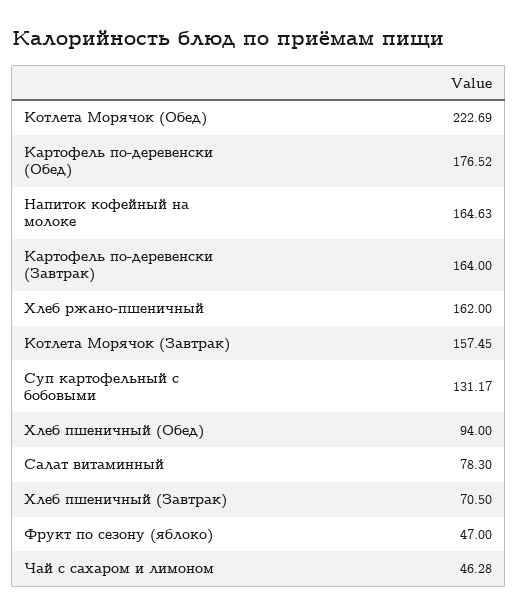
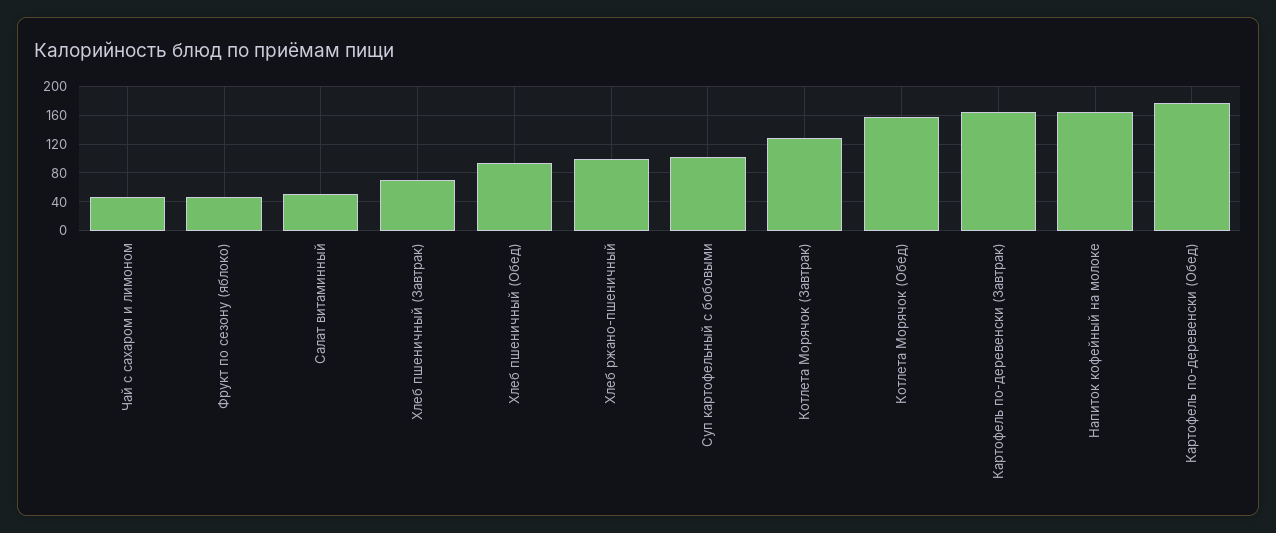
  {
-   "Котлета Морячок (Обед)": 222.69,
+   "Котлета Морячок (Обед)": 160,
    "Картофель по-деревенски (Обед)": 176.52,
    "Напиток кофейный на молоке": 164.63,
    "Картофель по-деревенски (Завтрак)": 164,
-   "Хлеб ржано-пшеничный": 162,
+   "Хлеб ржано-пшеничный": 100,
-   "Котлета Морячок (Завтрак)": 157.45,
+   "Котлета Морячок (Завтрак)": 130,
-   "Суп картофельный с бобовыми": 131.17,
+   "Суп картофельный с бобовыми": 100,
    "Хлеб пшеничный (Обед)": 94,
-   "Салат витаминный": 78.3,
+   "Салат витаминный": 50,
    "Хлеб пшеничный (Завтрак)": 70.5,
    "Фрукт по сезону (яблоко)": 47,
    "Чай с сахаром и лимоном": 46.28
  }

